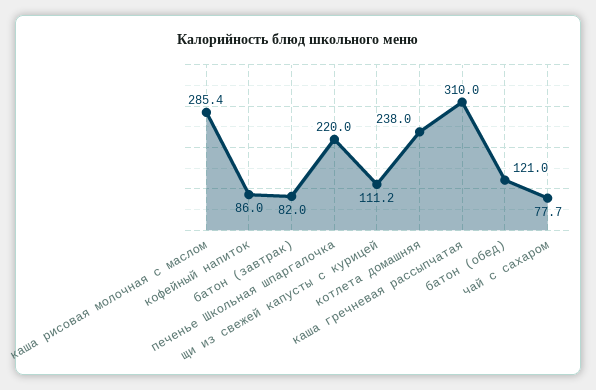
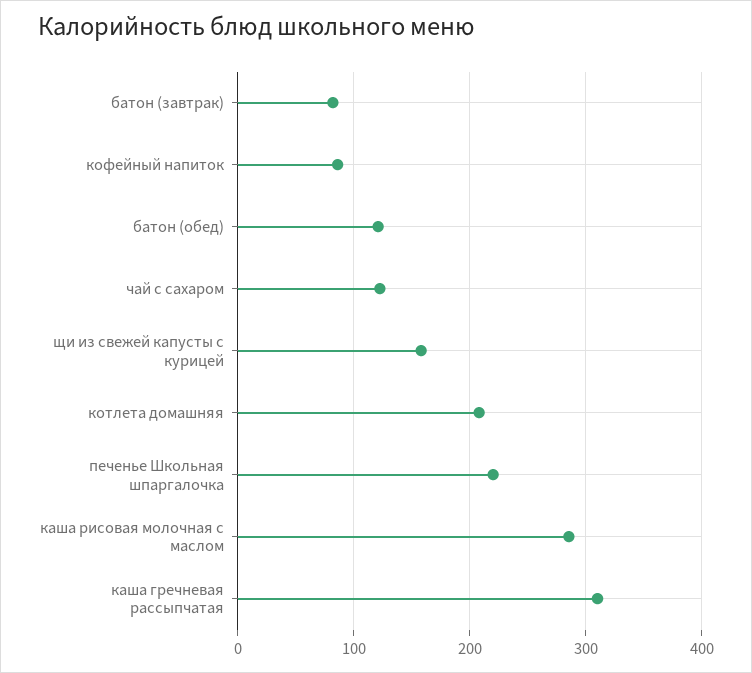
  {
    "каша рисовая молочная с маслом": 285.4,
    "кофейный напиток": 86,
    "батон (завтрак)": 82,
    "печенье Школьная шпаргалочка": 220,
-   "щи из свежей капусты с курицей": 111.2,
+   "щи из свежей капусты с курицей": 160,
-   "котлета домашняя": 238,
+   "котлета домашняя": 210,
    "каша гречневая рассыпчатая": 310,
    "батон (обед)": 121,
-   "чай с сахаром": 77.7
+   "чай с сахаром": 120
  }

